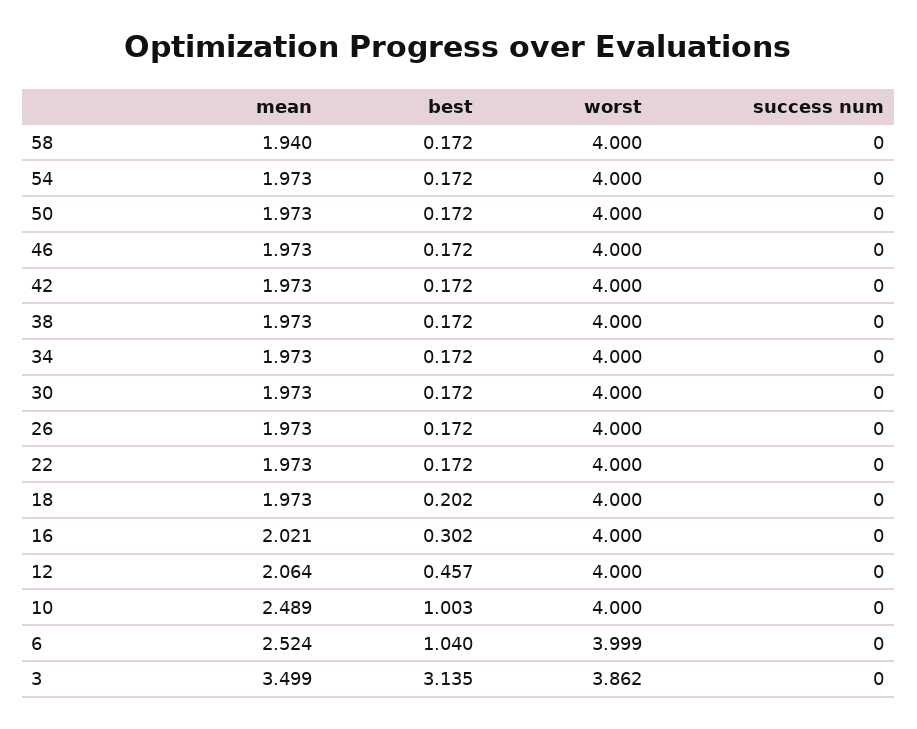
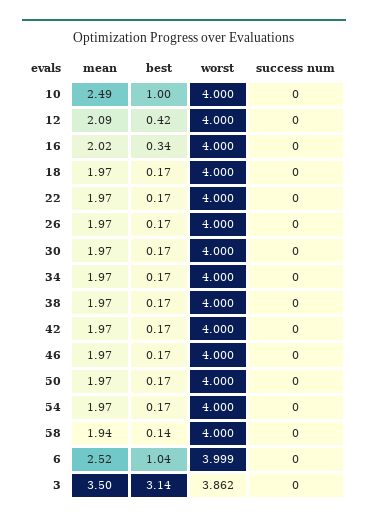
  {
    "mean": {
      "58": 1.94,
      "54": 1.973,
      "50": 1.973,
      "46": 1.973,
      "42": 1.973,
      "38": 1.973,
      "34": 1.973,
      "30": 1.973,
      "26": 1.973,
      "22": 1.973,
      "18": 1.973,
      "16": 2.021,
-     "12": 2.064,
+     "12": 2.09,
      "10": 2.489,
      "6": 2.524,
      "3": 3.499
    },
    "best": {
-     "58": 0.172,
+     "58": 0.14,
      "54": 0.172,
      "50": 0.172,
      "46": 0.172,
      "42": 0.172,
      "38": 0.172,
      "34": 0.172,
      "30": 0.172,
      "26": 0.172,
      "22": 0.172,
-     "18": 0.202,
+     "18": 0.17,
-     "16": 0.302,
+     "16": 0.34,
-     "12": 0.457,
+     "12": 0.42,
      "10": 1.003,
      "6": 1.04,
      "3": 3.135
    },
    "worst": {
      "58": 4,
      "54": 4,
      "50": 4,
      "46": 4,
      "42": 4,
      "38": 4,
      "34": 4,
      "30": 4,
      "26": 4,
      "22": 4,
      "18": 4,
      "16": 4,
      "12": 4,
      "10": 4,
      "6": 3.999,
      "3": 3.862
    },
    "success num": {
      "58": 0,
      "54": 0,
      "50": 0,
      "46": 0,
      "42": 0,
      "38": 0,
      "34": 0,
      "30": 0,
      "26": 0,
      "22": 0,
      "18": 0,
      "16": 0,
      "12": 0,
      "10": 0,
      "6": 0,
      "3": 0
    }
  }

